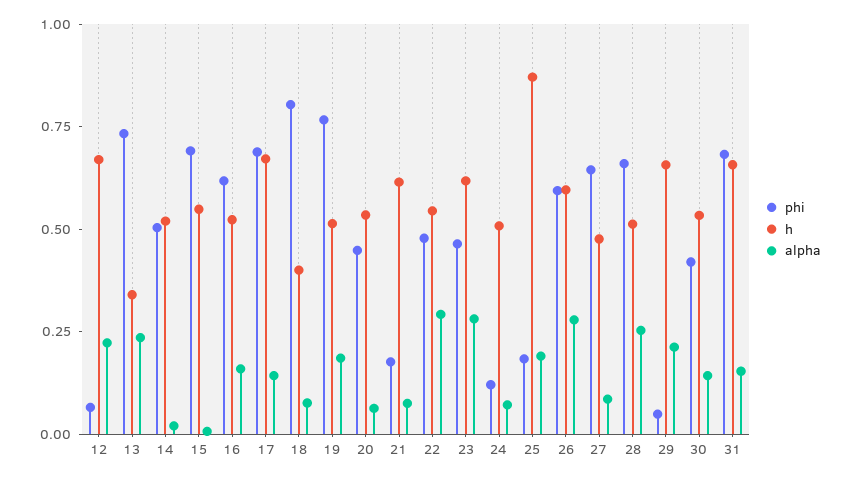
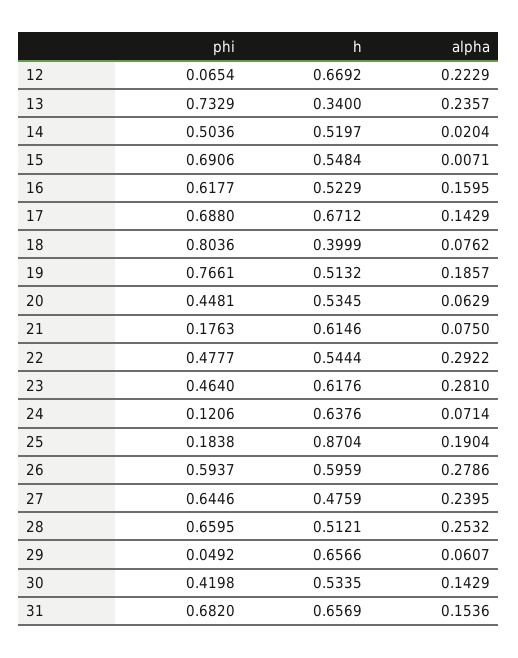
  {
    "phi": {
      "12": 0.0654,
      "13": 0.7329,
      "14": 0.5036,
      "15": 0.6906,
      "16": 0.6177,
      "17": 0.688,
      "18": 0.8036,
      "19": 0.7661,
      "20": 0.4481,
      "21": 0.1763,
      "22": 0.4777,
      "23": 0.464,
      "24": 0.1206,
      "25": 0.1838,
      "26": 0.5937,
      "27": 0.6446,
      "28": 0.6595,
      "29": 0.0492,
      "30": 0.4198,
      "31": 0.682
    },
    "h": {
      "12": 0.6692,
      "13": 0.34,
      "14": 0.5197,
      "15": 0.5484,
      "16": 0.5229,
      "17": 0.6712,
      "18": 0.3999,
      "19": 0.5132,
      "20": 0.5345,
      "21": 0.6146,
      "22": 0.5444,
      "23": 0.6176,
-     "24": 0.5,
+     "24": 0.6376,
      "25": 0.8704,
      "26": 0.5959,
      "27": 0.4759,
      "28": 0.5121,
      "29": 0.6566,
      "30": 0.5335,
      "31": 0.6569
    },
    "alpha": {
      "12": 0.2229,
      "13": 0.2357,
      "14": 0.0204,
      "15": 0.0071,
      "16": 0.1595,
      "17": 0.1429,
      "18": 0.0762,
      "19": 0.1857,
      "20": 0.0629,
      "21": 0.075,
      "22": 0.2922,
      "23": 0.281,
      "24": 0.0714,
      "25": 0.1904,
      "26": 0.2786,
-     "27": 0.1,
+     "27": 0.2395,
      "28": 0.2532,
-     "29": 0.2,
+     "29": 0.0607,
      "30": 0.1429,
      "31": 0.1536
    }
  }

